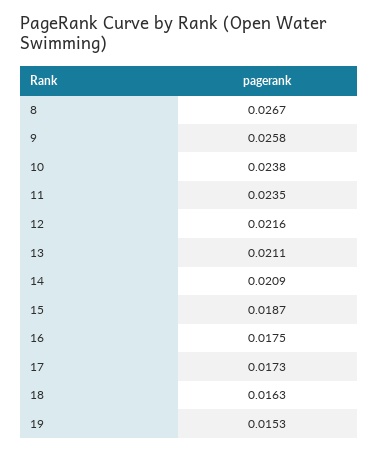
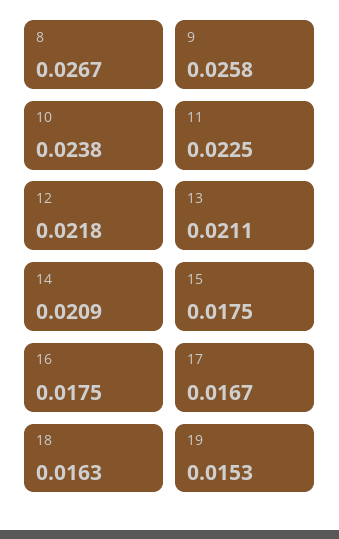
  {
    "8": 0.0267,
    "9": 0.0258,
    "10": 0.0238,
-   "11": 0.0235,
+   "11": 0.0225,
-   "12": 0.0216,
+   "12": 0.0218,
    "13": 0.0211,
    "14": 0.0209,
-   "15": 0.0187,
+   "15": 0.0175,
    "16": 0.0175,
-   "17": 0.0173,
+   "17": 0.0167,
    "18": 0.0163,
    "19": 0.0153
  }

